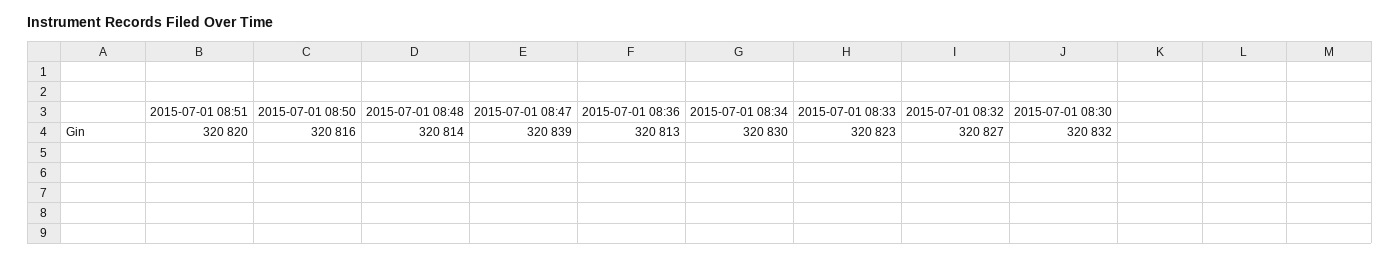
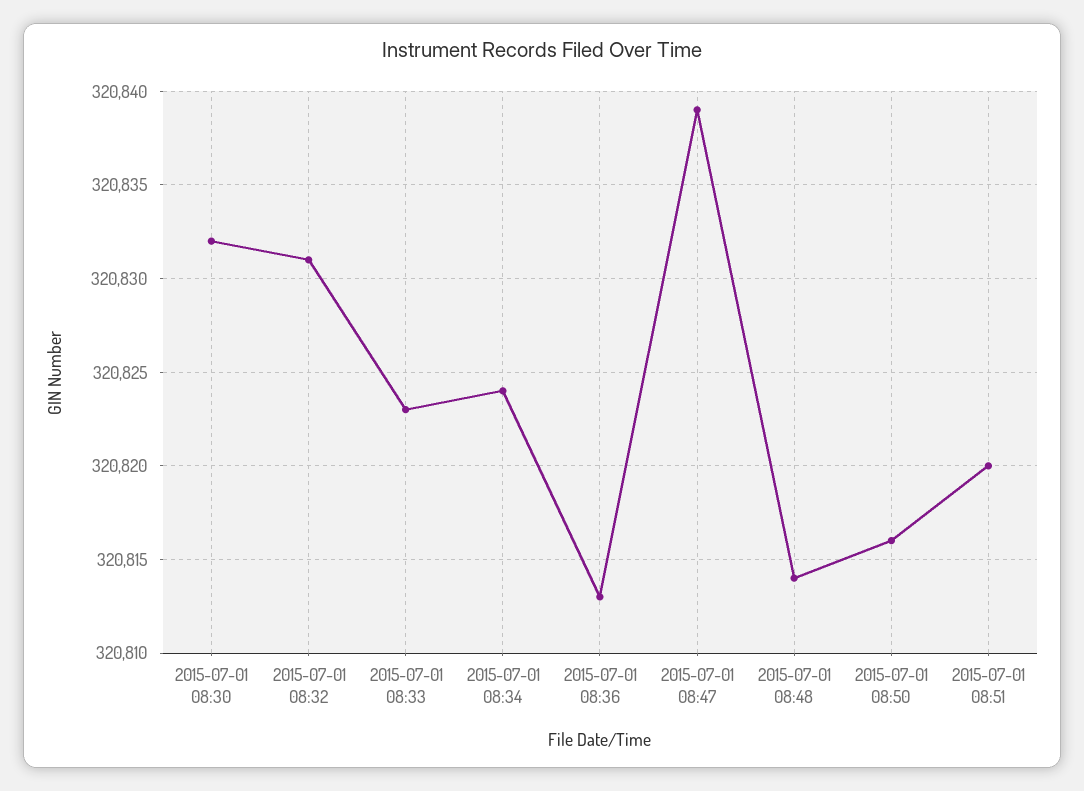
  {
    "2015-07-01 08:51": 320820,
    "2015-07-01 08:50": 320816,
    "2015-07-01 08:48": 320814,
    "2015-07-01 08:47": 320839,
    "2015-07-01 08:36": 320813,
-   "2015-07-01 08:34": 320830,
+   "2015-07-01 08:34": 320824,
    "2015-07-01 08:33": 320823,
-   "2015-07-01 08:32": 320827,
+   "2015-07-01 08:32": 320831,
    "2015-07-01 08:30": 320832
  }

